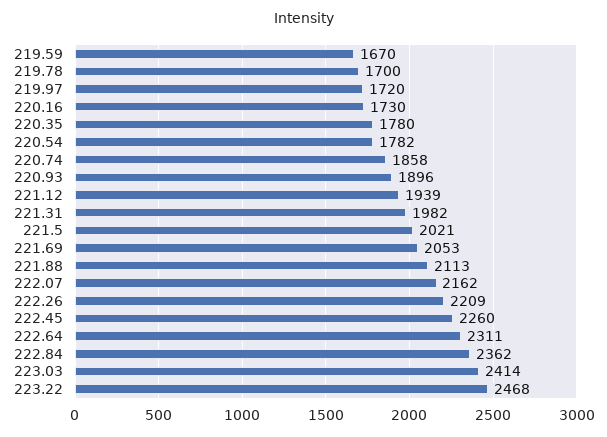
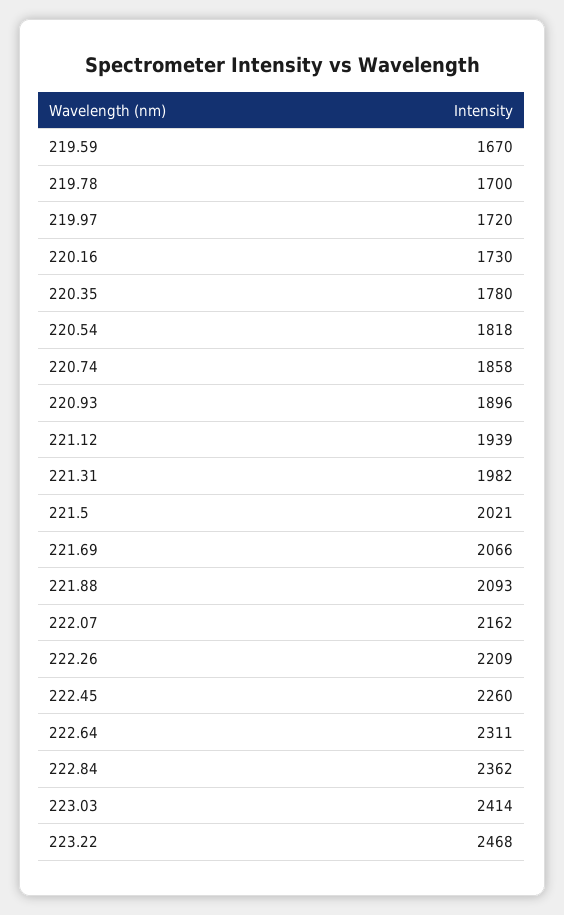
  {
    "219.59": 1670,
    "219.78": 1700,
    "219.97": 1720,
    "220.16": 1730,
    "220.35": 1780,
-   "220.54": 1782,
+   "220.54": 1818,
    "220.74": 1858,
    "220.93": 1896,
    "221.12": 1939,
    "221.31": 1982,
    "221.5": 2021,
-   "221.69": 2053,
+   "221.69": 2066,
-   "221.88": 2113,
+   "221.88": 2093,
    "222.07": 2162,
    "222.26": 2209,
    "222.45": 2260,
    "222.64": 2311,
    "222.84": 2362,
    "223.03": 2414,
    "223.22": 2468
  }

